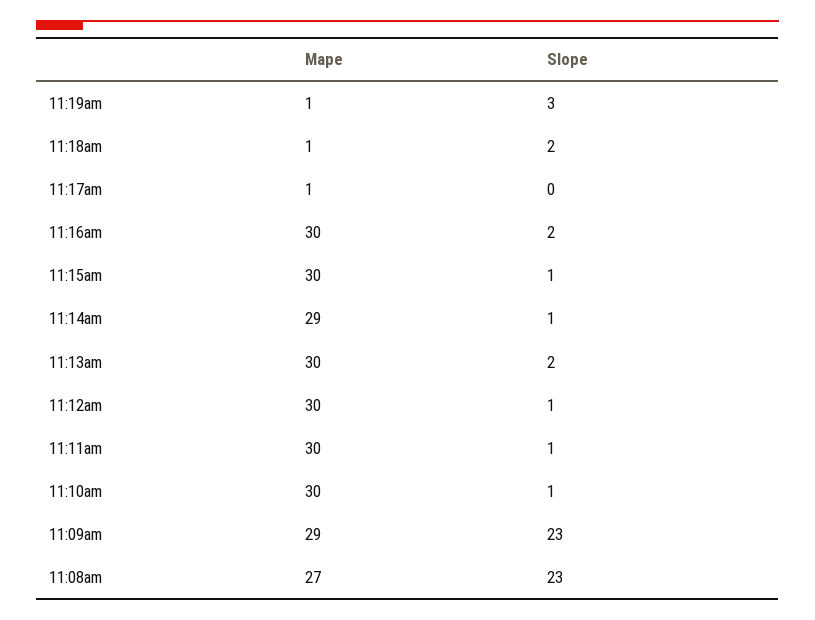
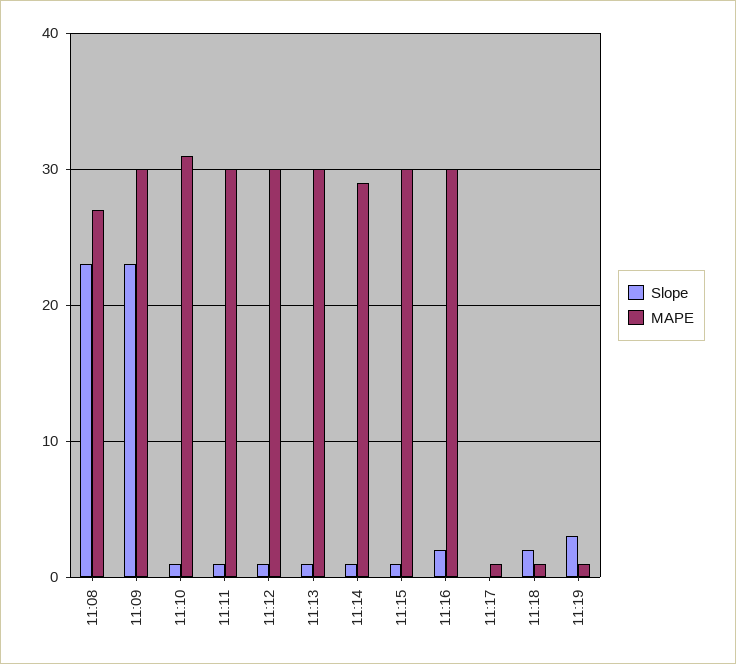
  {
    "Mape": {
      "11:19am": 1,
      "11:18am": 1,
      "11:17am": 1,
      "11:16am": 30,
      "11:15am": 30,
      "11:14am": 29,
      "11:13am": 30,
      "11:12am": 30,
      "11:11am": 30,
-     "11:10am": 30,
+     "11:10am": 31,
-     "11:09am": 29,
+     "11:09am": 30,
      "11:08am": 27
    },
    "Slope": {
      "11:19am": 3,
      "11:18am": 2,
      "11:17am": 0,
      "11:16am": 2,
      "11:15am": 1,
      "11:14am": 1,
-     "11:13am": 2,
+     "11:13am": 1,
      "11:12am": 1,
      "11:11am": 1,
      "11:10am": 1,
      "11:09am": 23,
      "11:08am": 23
    }
  }

